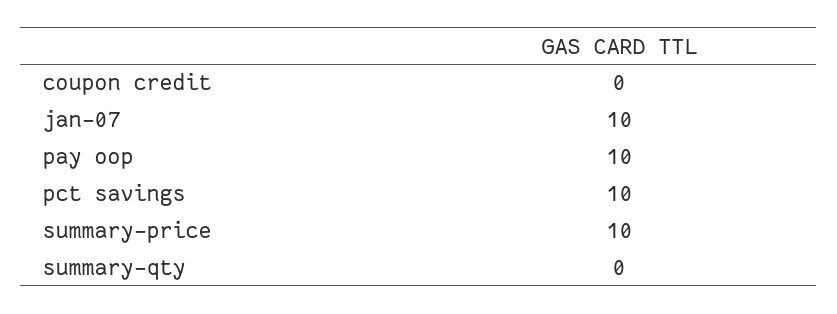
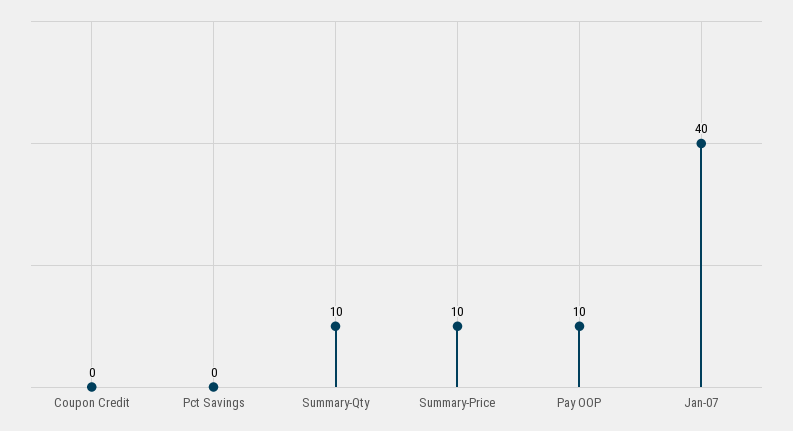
  {
    "coupon credit": 0,
-   "jan-07": 10,
+   "jan-07": 40,
    "pay oop": 10,
-   "pct savings": 10,
+   "pct savings": 0,
    "summary-price": 10,
-   "summary-qty": 0
+   "summary-qty": 10
  }

